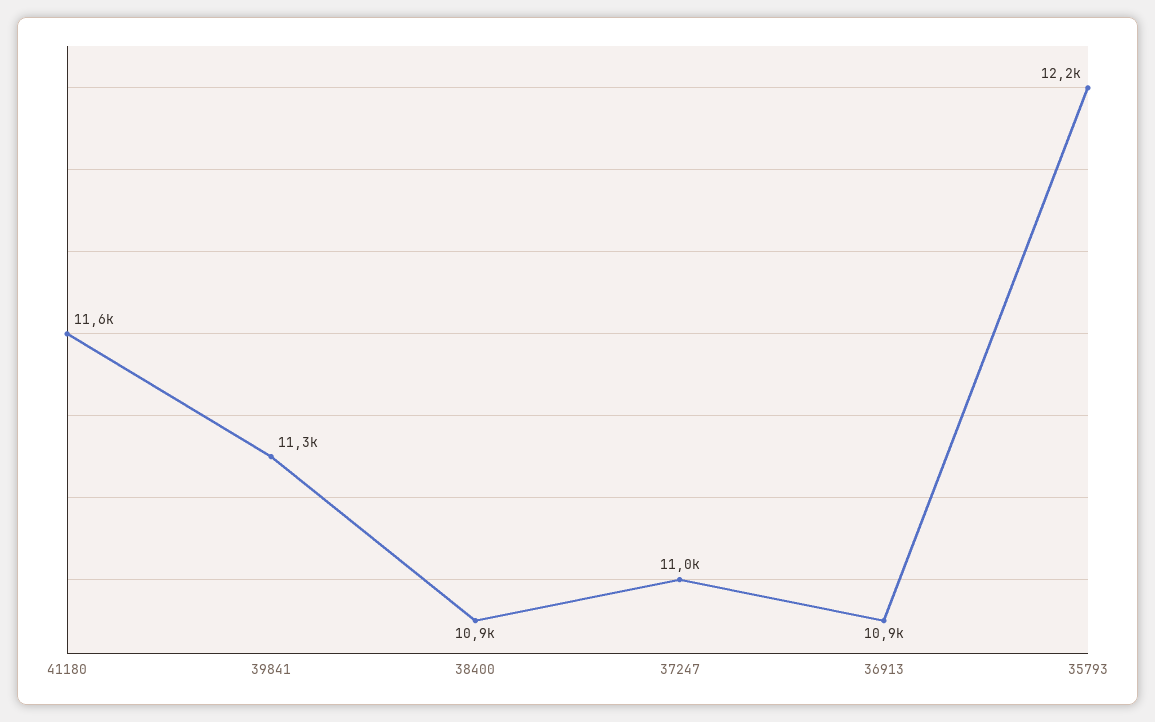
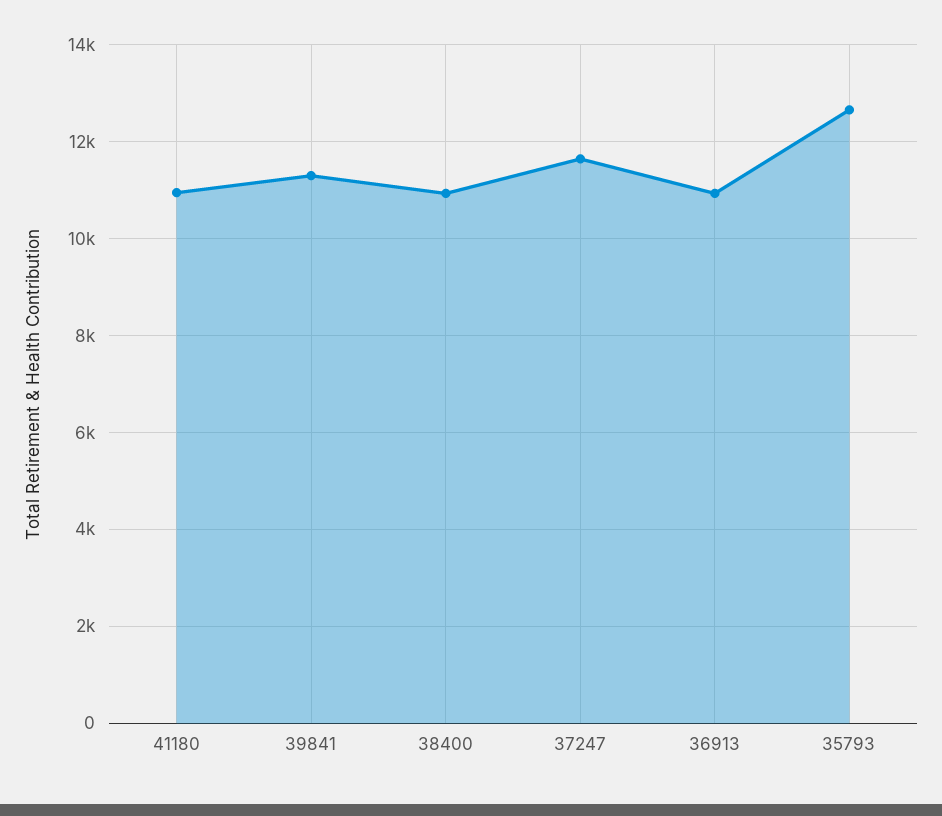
  {
-   "41180": 11600,
+   "41180": 11000,
    "39841": 11300,
    "38400": 10900,
-   "37247": 11000,
+   "37247": 11600,
    "36913": 10900,
-   "35793": 12200
+   "35793": 12600
  }

